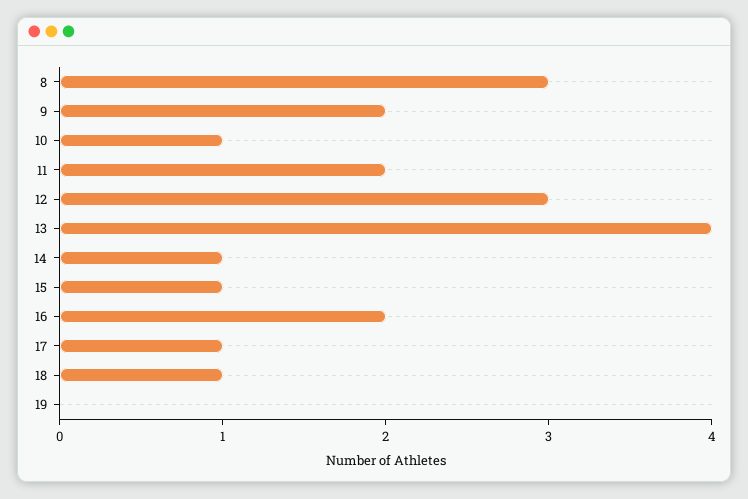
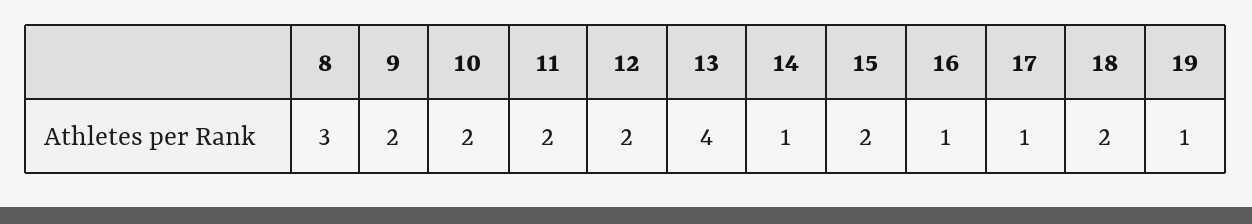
  {
    "8": 3,
    "9": 2,
-   "10": 1,
+   "10": 2,
    "11": 2,
-   "12": 3,
+   "12": 2,
    "13": 4,
    "14": 1,
-   "15": 1,
+   "15": 2,
-   "16": 2,
+   "16": 1,
    "17": 1,
-   "18": 1,
+   "18": 2,
-   "19": 0
+   "19": 1
  }

